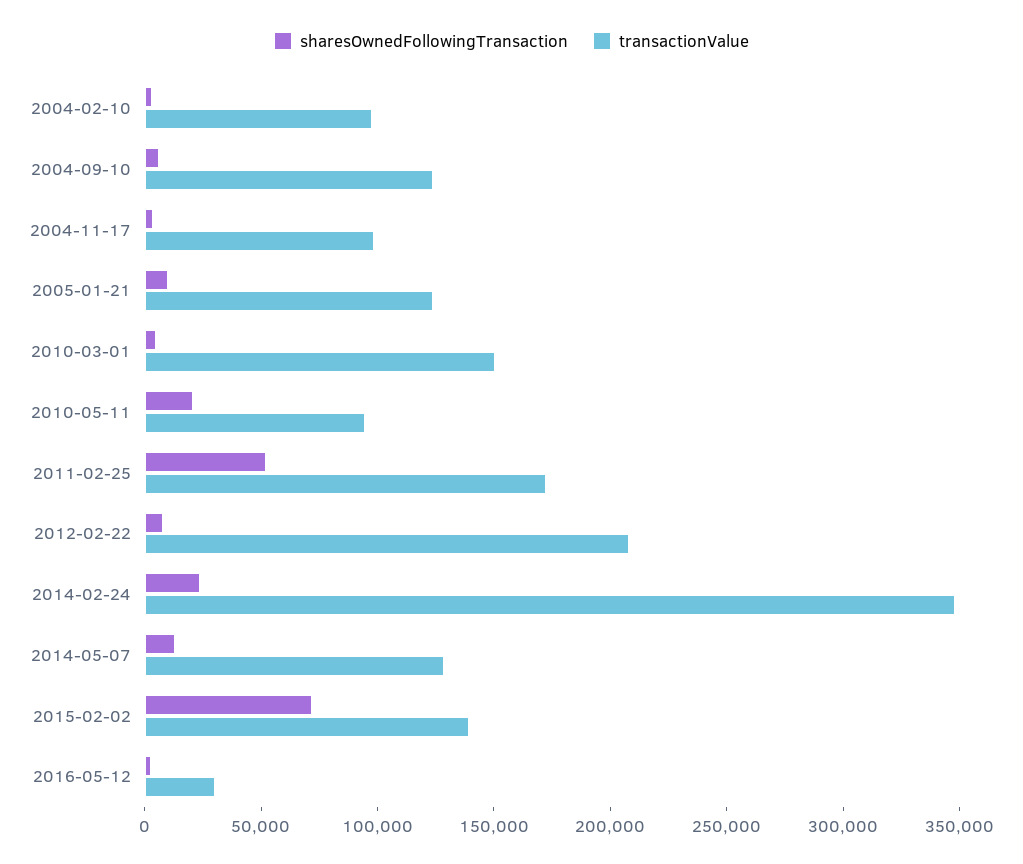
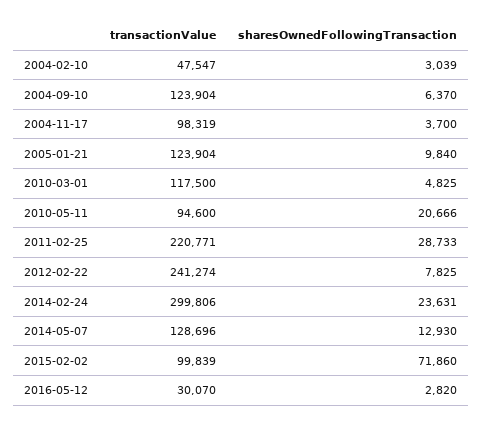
  {
    "sharesOwnedFollowingTransaction": {
      "2004-02-10": 3039,
      "2004-09-10": 6370,
      "2004-11-17": 3700,
      "2005-01-21": 9840,
      "2010-03-01": 4825,
      "2010-05-11": 20666,
-     "2011-02-25": 50000,
+     "2011-02-25": 28733,
      "2012-02-22": 7825,
      "2014-02-24": 23631,
      "2014-05-07": 12930,
      "2015-02-02": 71860,
      "2016-05-12": 2820
    },
    "transactionValue": {
-     "2004-02-10": 100000,
+     "2004-02-10": 47547,
      "2004-09-10": 123904,
      "2004-11-17": 98319,
      "2005-01-21": 123904,
-     "2010-03-01": 150000,
+     "2010-03-01": 117500,
      "2010-05-11": 94600,
-     "2011-02-25": 170000,
+     "2011-02-25": 220771,
-     "2012-02-22": 210000,
+     "2012-02-22": 241274,
-     "2014-02-24": 350000,
+     "2014-02-24": 299806,
      "2014-05-07": 128696,
-     "2015-02-02": 140000,
+     "2015-02-02": 99839,
      "2016-05-12": 30070
    }
  }

